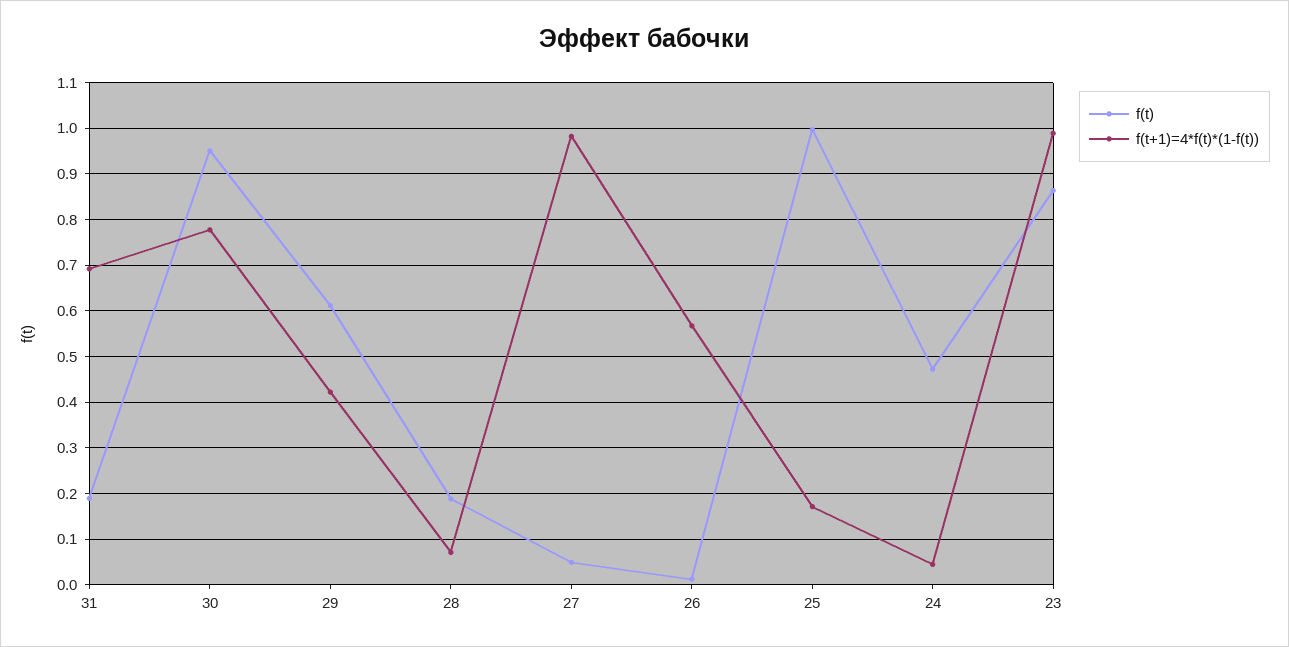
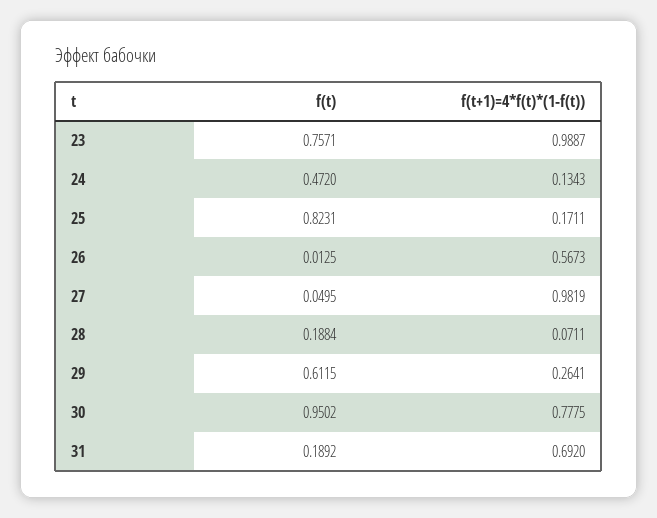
  {
    "f(t)": {
      "31": 0.1892,
      "30": 0.9502,
      "29": 0.6115,
      "28": 0.1884,
      "27": 0.0495,
      "26": 0.0125,
-     "25": 1,
+     "25": 0.8231,
      "24": 0.472,
-     "23": 0.86
+     "23": 0.7571
    },
    "f(t+1)=4*f(t)*(1-f(t))": {
      "31": 0.692,
      "30": 0.7775,
-     "29": 0.42,
+     "29": 0.2641,
      "28": 0.0711,
      "27": 0.9819,
      "26": 0.5673,
      "25": 0.1711,
-     "24": 0.04,
+     "24": 0.1343,
      "23": 0.9887
    }
  }

